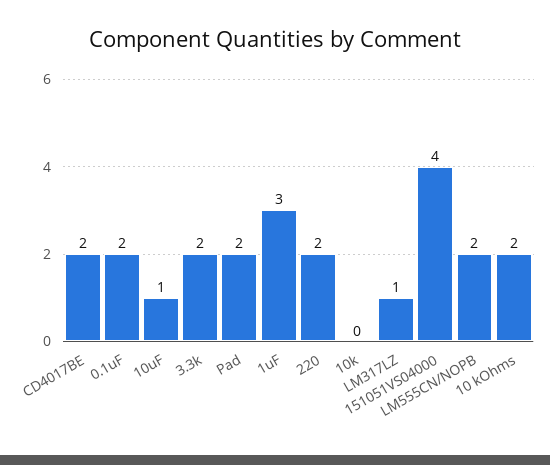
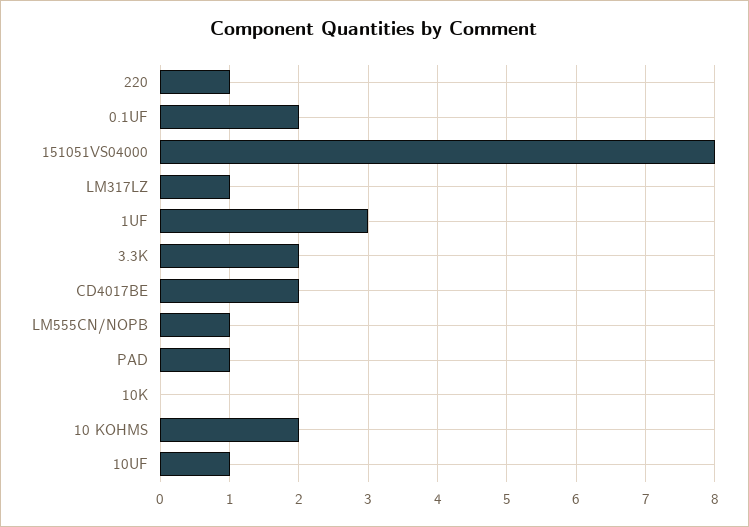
  {
    "CD4017BE": 2,
    "0.1uF": 2,
    "10uF": 1,
    "3.3k": 2,
-   "Pad": 2,
+   "Pad": 1,
    "1uF": 3,
-   "220": 2,
+   "220": 1,
    "10k": 0,
    "LM317LZ": 1,
-   "151051VS04000": 4,
+   "151051VS04000": 8,
-   "LM555CN/NOPB": 2,
+   "LM555CN/NOPB": 1,
    "10 kOhms": 2
  }

